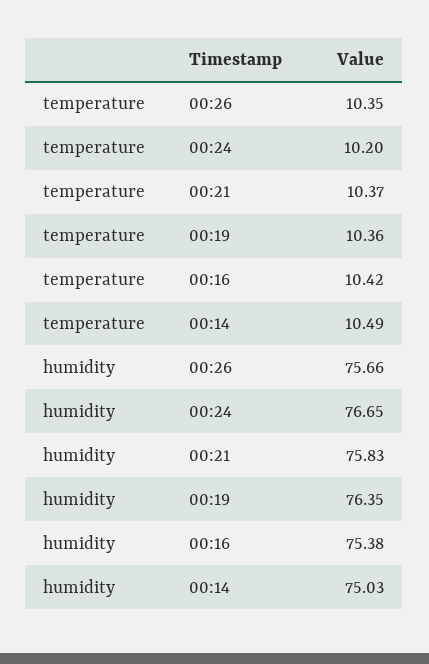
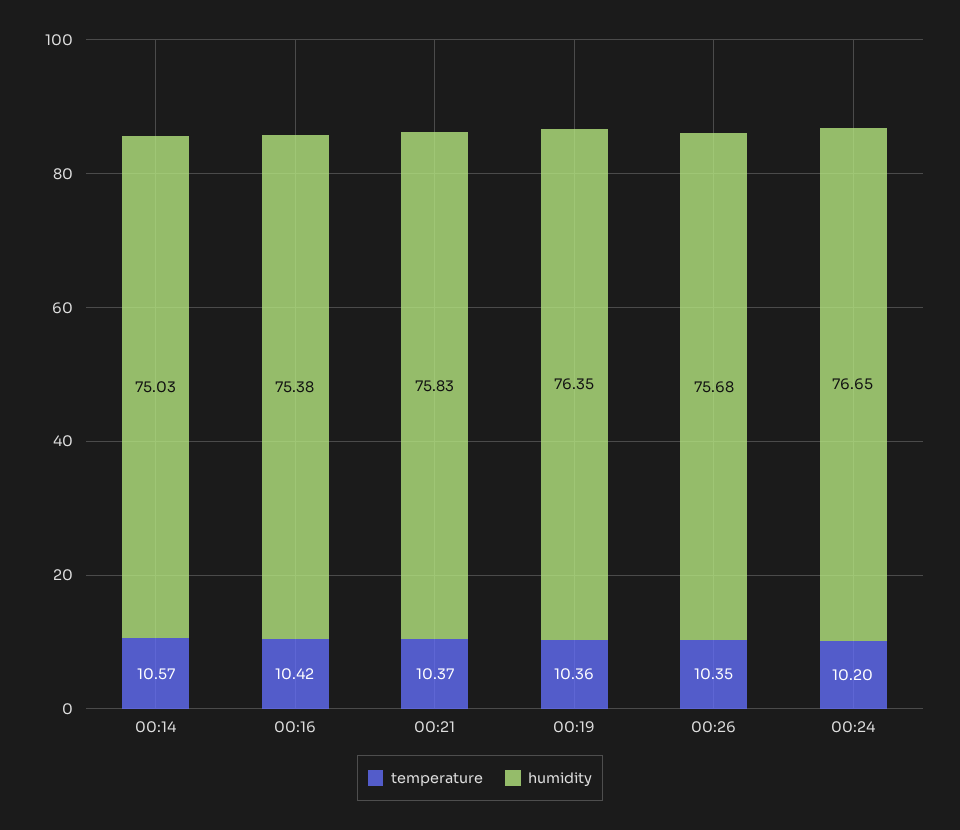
  {
    "temperature": {
      "00:26": 10.35,
      "00:24": 10.2,
      "00:21": 10.37,
      "00:19": 10.36,
      "00:16": 10.42,
-     "00:14": 10.49
+     "00:14": 10.57
    },
    "humidity": {
-     "00:26": 75.66,
+     "00:26": 75.68,
      "00:24": 76.65,
      "00:21": 75.83,
      "00:19": 76.35,
      "00:16": 75.38,
      "00:14": 75.03
    }
  }

